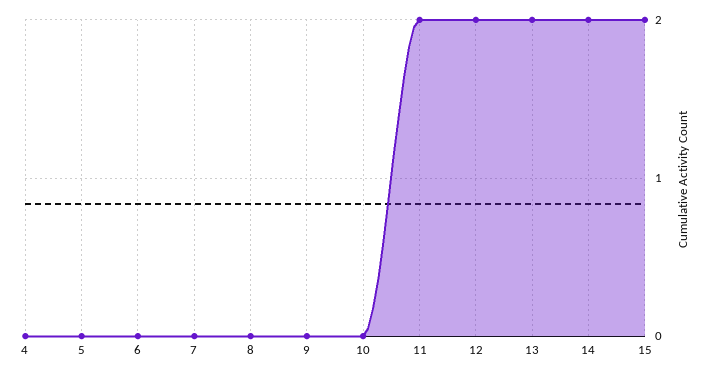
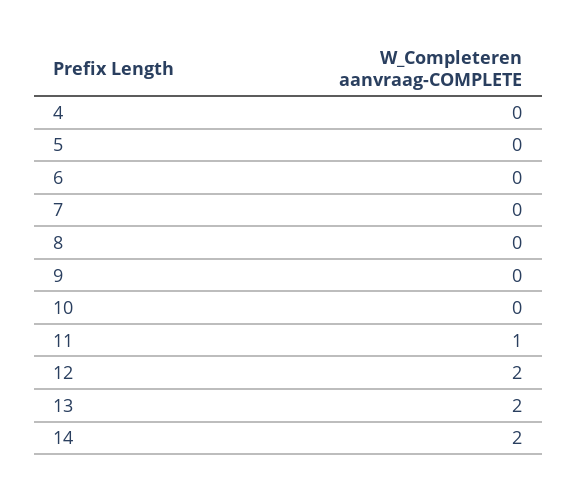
  {
    "4": 0,
    "5": 0,
    "6": 0,
    "7": 0,
    "8": 0,
    "9": 0,
    "10": 0,
-   "11": 2,
+   "11": 1,
    "12": 2,
    "13": 2,
-   "14": 2,
+   "14": 2
-   "15": 2
  }

